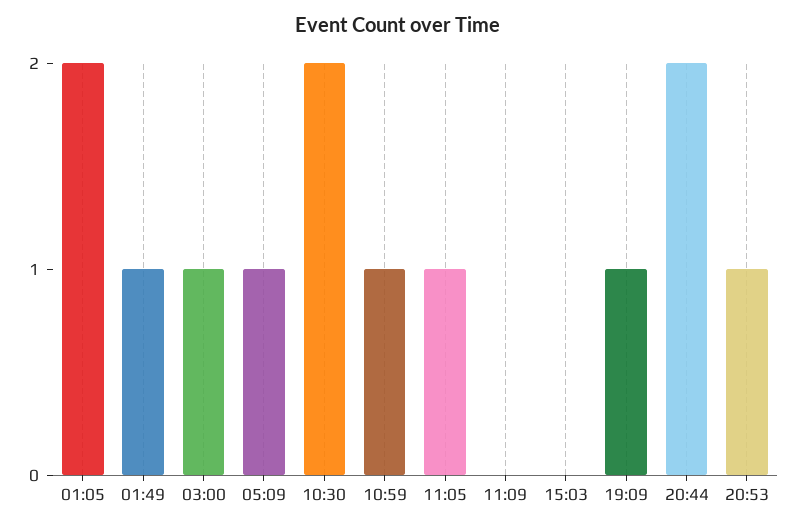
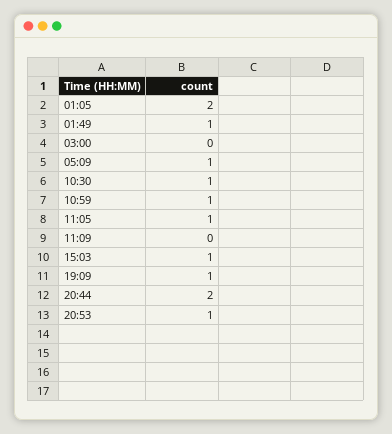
  {
    "01:05": 2,
    "01:49": 1,
-   "03:00": 1,
+   "03:00": 0,
    "05:09": 1,
-   "10:30": 2,
+   "10:30": 1,
    "10:59": 1,
    "11:05": 1,
    "11:09": 0,
-   "15:03": 0,
+   "15:03": 1,
    "19:09": 1,
    "20:44": 2,
    "20:53": 1
  }

